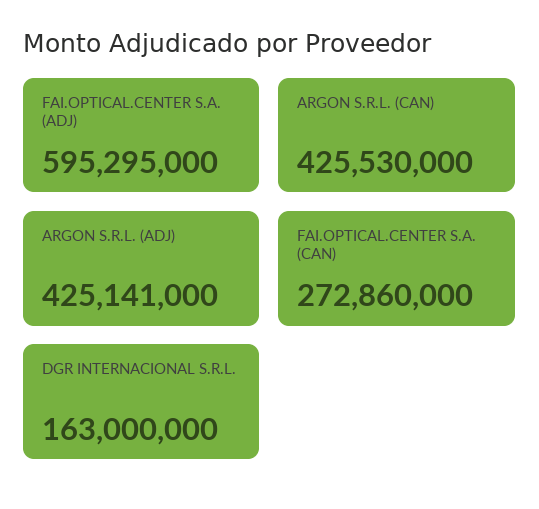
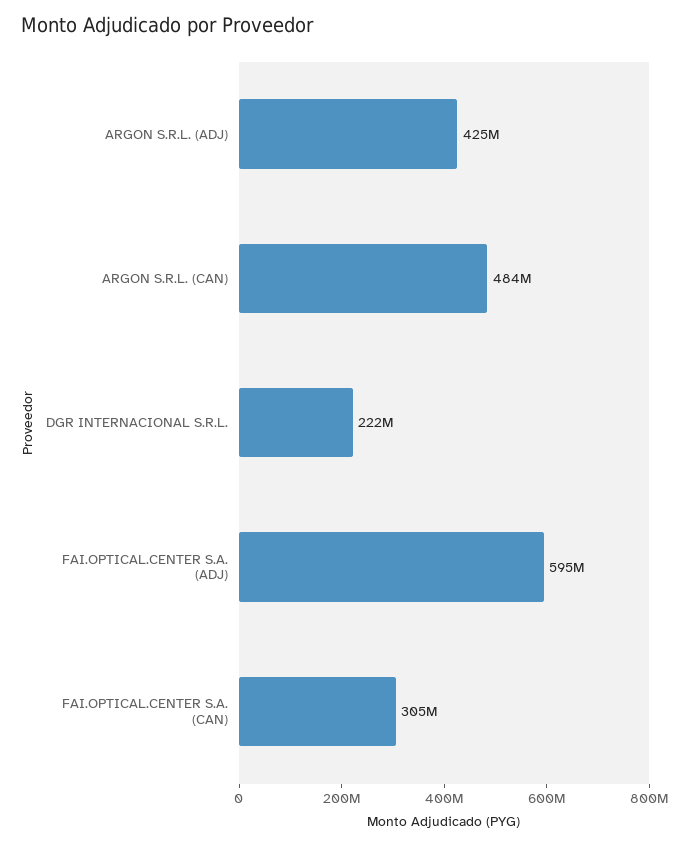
  {
    "FAI.OPTICAL.CENTER S.A. (ADJ)": 595295000,
-   "ARGON S.R.L. (CAN)": 425530000,
+   "ARGON S.R.L. (CAN)": 484000000,
    "ARGON S.R.L. (ADJ)": 425141000,
-   "FAI.OPTICAL.CENTER S.A. (CAN)": 272860000,
+   "FAI.OPTICAL.CENTER S.A. (CAN)": 305000000,
-   "DGR INTERNACIONAL S.R.L.": 163000000
+   "DGR INTERNACIONAL S.R.L.": 222000000
  }

